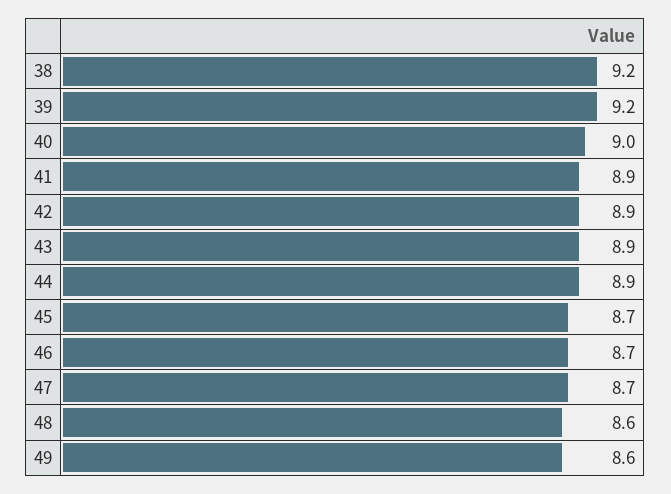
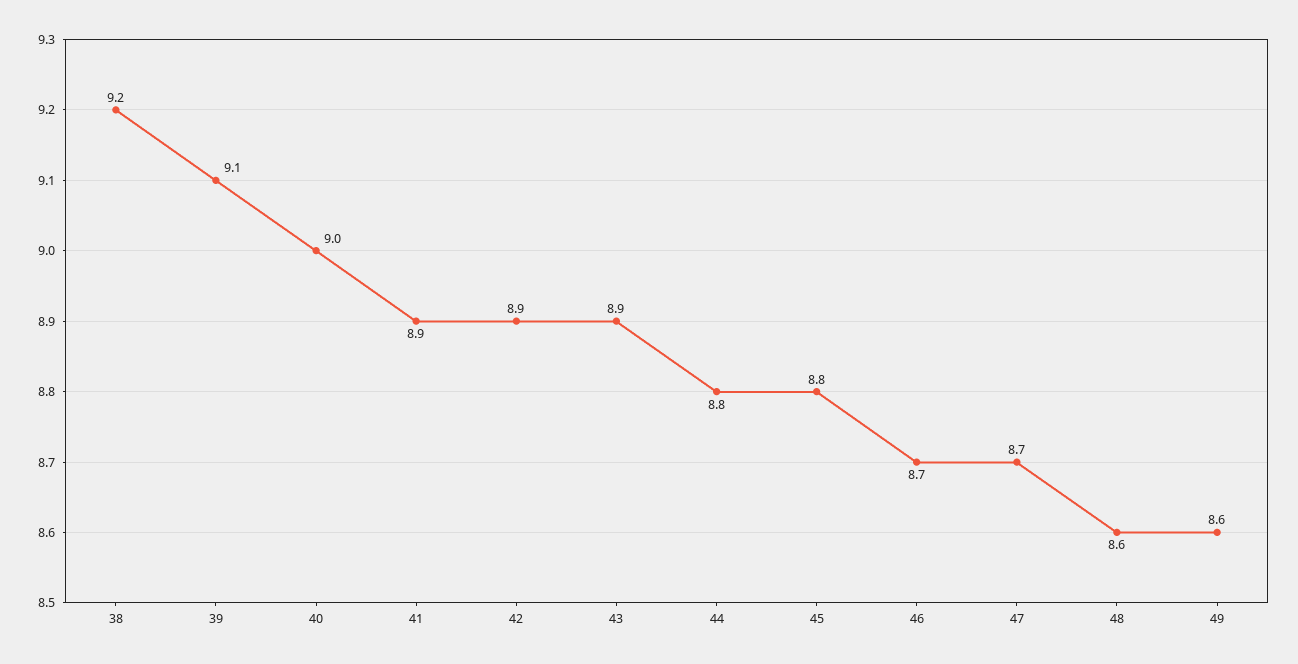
  {
    "38": 9.2,
-   "39": 9.2,
+   "39": 9.1,
    "40": 9,
    "41": 8.9,
    "42": 8.9,
    "43": 8.9,
-   "44": 8.9,
+   "44": 8.8,
-   "45": 8.7,
+   "45": 8.8,
    "46": 8.7,
    "47": 8.7,
    "48": 8.6,
    "49": 8.6
  }

